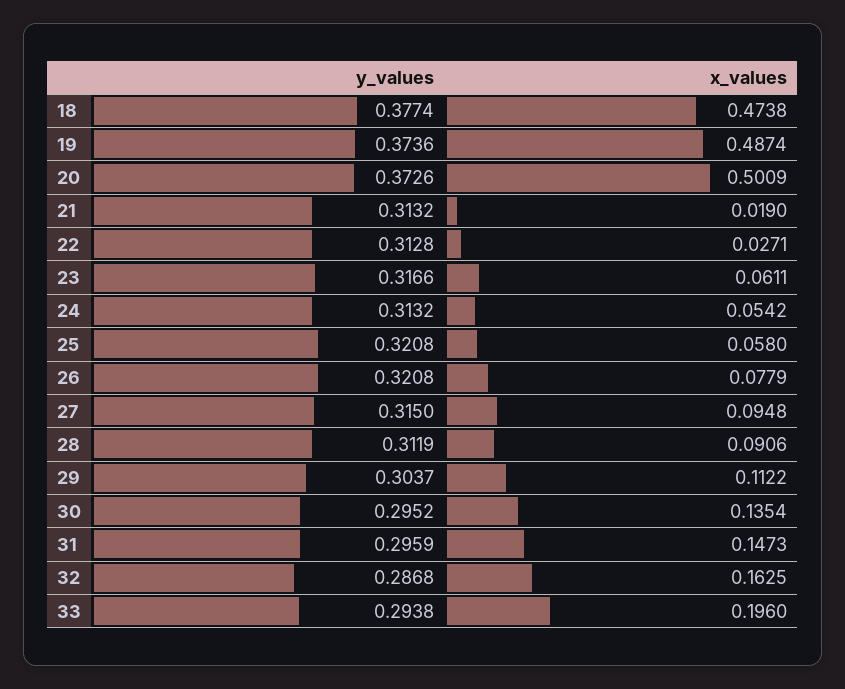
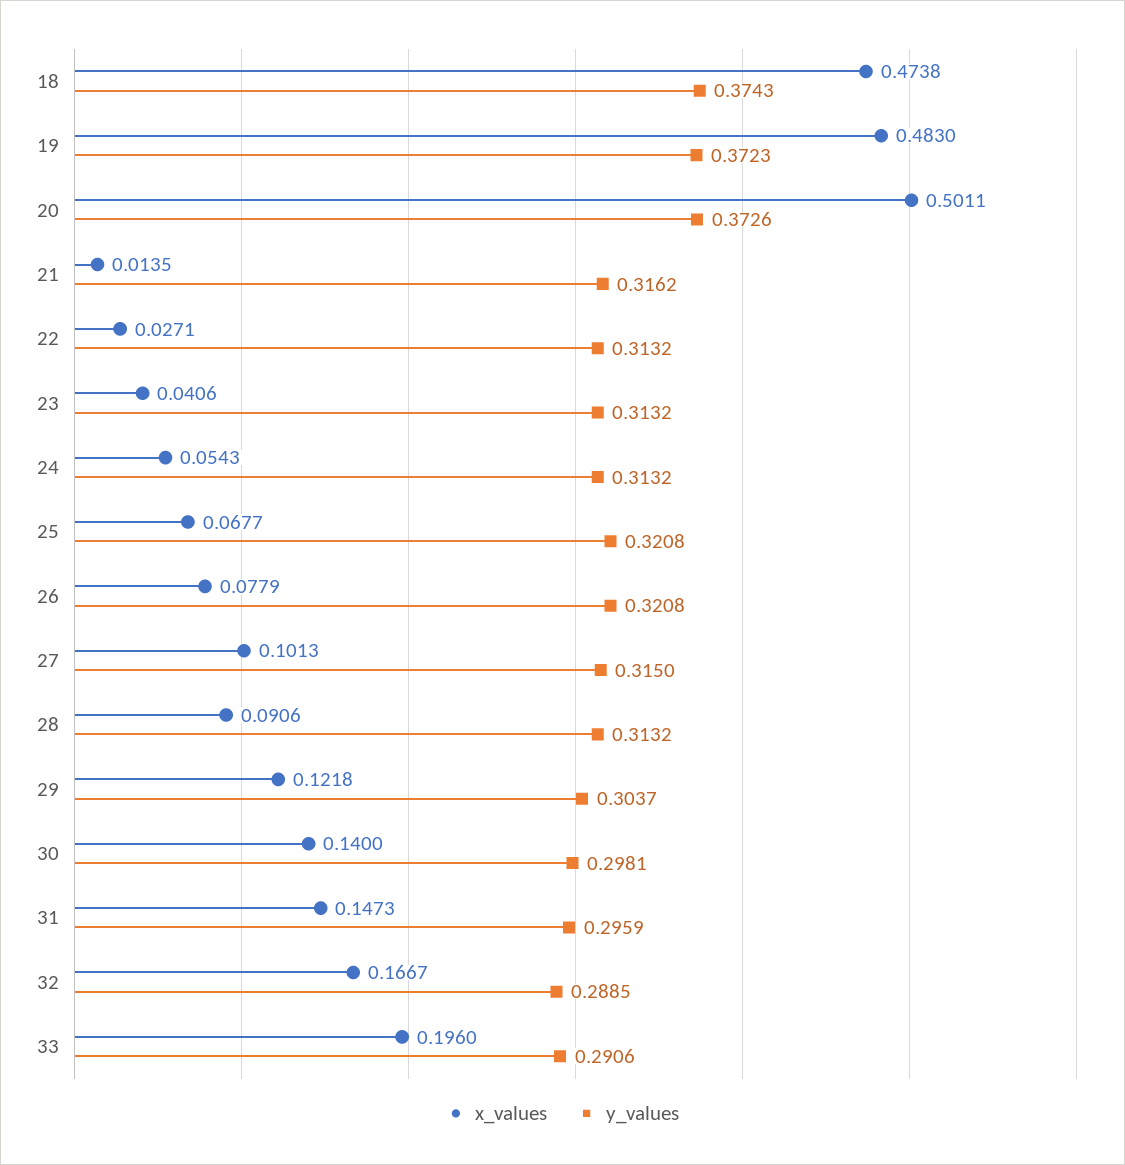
  {
    "y_values": {
-     "18": 0.3774,
+     "18": 0.3743,
-     "19": 0.3736,
+     "19": 0.3723,
      "20": 0.3726,
-     "21": 0.3132,
+     "21": 0.3162,
-     "22": 0.3128,
+     "22": 0.3132,
-     "23": 0.3166,
+     "23": 0.3132,
      "24": 0.3132,
      "25": 0.3208,
      "26": 0.3208,
      "27": 0.315,
-     "28": 0.3119,
+     "28": 0.3132,
      "29": 0.3037,
-     "30": 0.2952,
+     "30": 0.2981,
      "31": 0.2959,
-     "32": 0.2868,
+     "32": 0.2885,
-     "33": 0.2938
+     "33": 0.2906
    },
    "x_values": {
      "18": 0.4738,
-     "19": 0.4874,
+     "19": 0.483,
-     "20": 0.5009,
+     "20": 0.5011,
-     "21": 0.019,
+     "21": 0.0135,
      "22": 0.0271,
-     "23": 0.0611,
+     "23": 0.0406,
-     "24": 0.0542,
+     "24": 0.0543,
-     "25": 0.058,
+     "25": 0.0677,
      "26": 0.0779,
-     "27": 0.0948,
+     "27": 0.1013,
      "28": 0.0906,
-     "29": 0.1122,
+     "29": 0.1218,
-     "30": 0.1354,
+     "30": 0.14,
      "31": 0.1473,
-     "32": 0.1625,
+     "32": 0.1667,
      "33": 0.196
    }
  }

